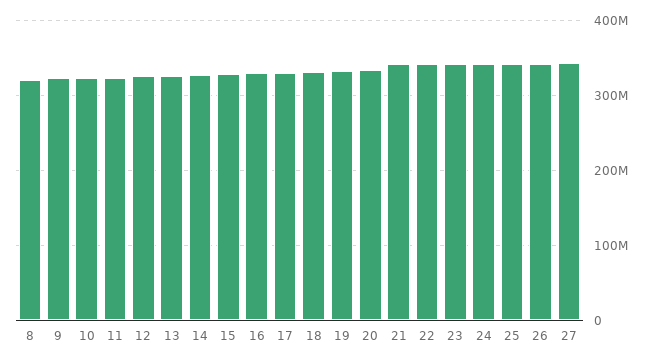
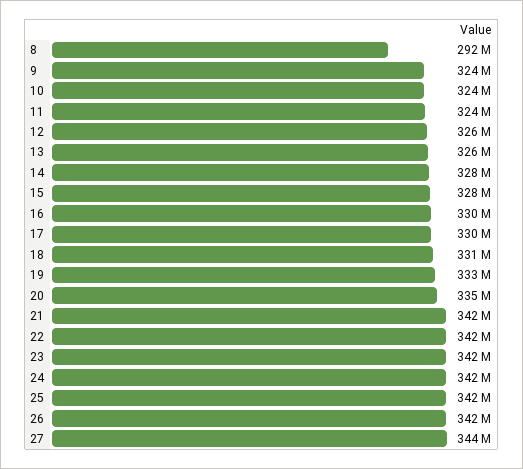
  {
-   "8": 320000000,
+   "8": 292000000,
    "9": 324000000,
    "10": 324000000,
    "11": 324000000,
    "12": 326000000,
    "13": 326000000,
    "14": 328000000,
    "15": 328000000,
    "16": 330000000,
    "17": 330000000,
    "18": 331000000,
    "19": 333000000,
    "20": 335000000,
    "21": 342000000,
    "22": 342000000,
    "23": 342000000,
    "24": 342000000,
    "25": 342000000,
    "26": 342000000,
    "27": 344000000
  }

